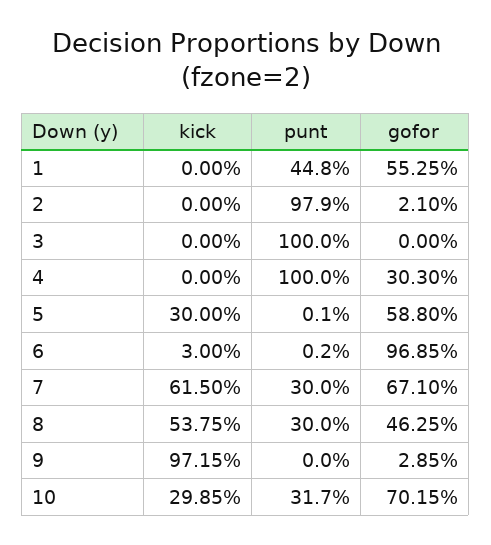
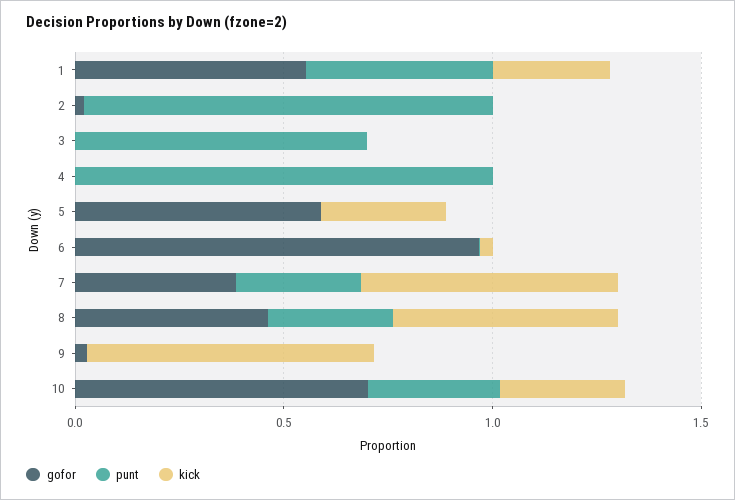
  {
    "kick": {
-     "1": 0,
+     "1": 0.3,
      "2": 0,
      "3": 0,
      "4": 0,
      "5": 0.3,
      "6": 0.03,
      "7": 0.615,
      "8": 0.5375,
-     "9": 0.9715,
+     "9": 0.7,
      "10": 0.2985
    },
    "punt": {
      "1": 0.448,
      "2": 0.979,
-     "3": 1,
+     "3": 0.7,
      "4": 1,
      "5": 0.001,
      "6": 0.002,
      "7": 0.3,
      "8": 0.3,
      "9": 0,
      "10": 0.317
    },
    "gofor": {
      "1": 0.5525,
      "2": 0.021,
      "3": 0,
-     "4": 0.303,
+     "4": 0,
      "5": 0.588,
      "6": 0.9685,
-     "7": 0.671,
+     "7": 0.4,
      "8": 0.4625,
      "9": 0.0285,
      "10": 0.7015
    }
  }

